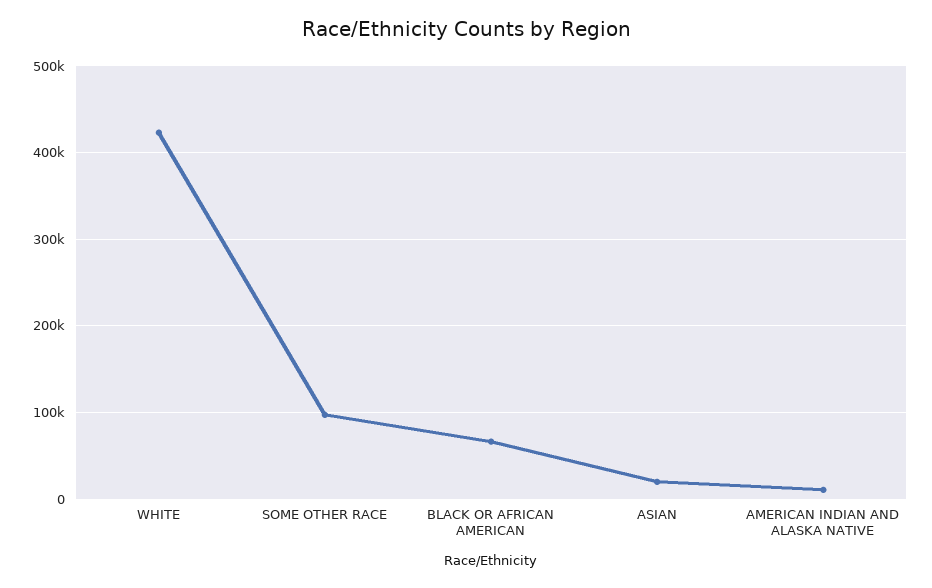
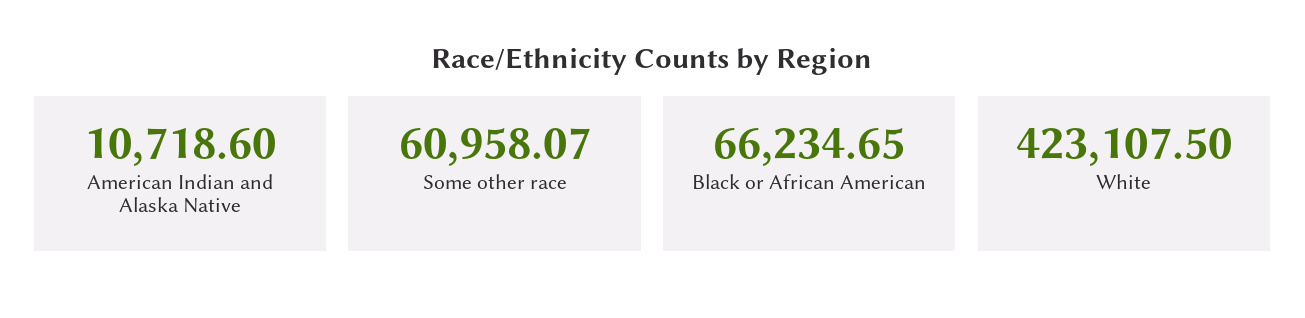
  {
    "WHITE": 423107.5,
-   "SOME OTHER RACE": 100000,
+   "SOME OTHER RACE": 60958.07,
    "BLACK OR AFRICAN AMERICAN": 66234.65,
-   "ASIAN": 20000,
    "AMERICAN INDIAN AND ALASKA NATIVE": 10718.6
  }

